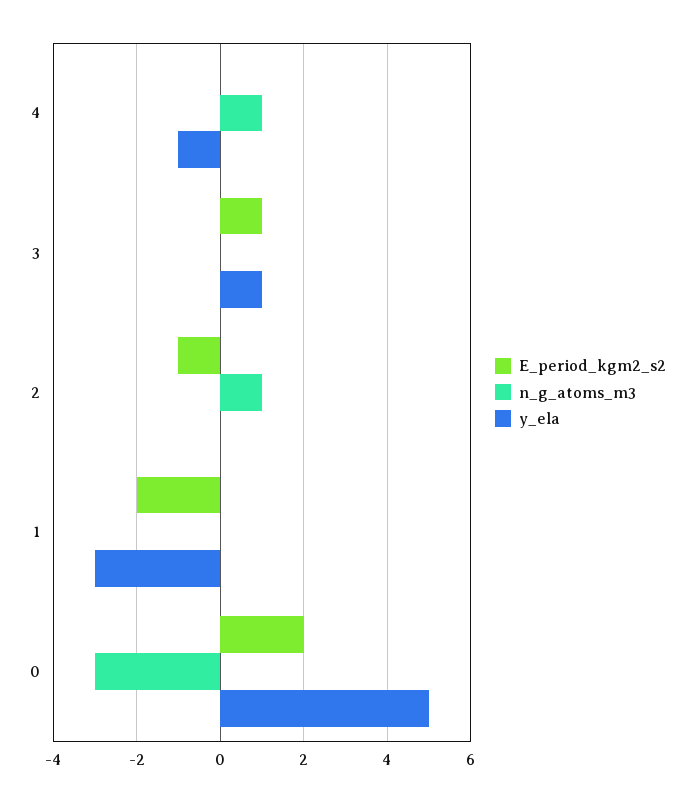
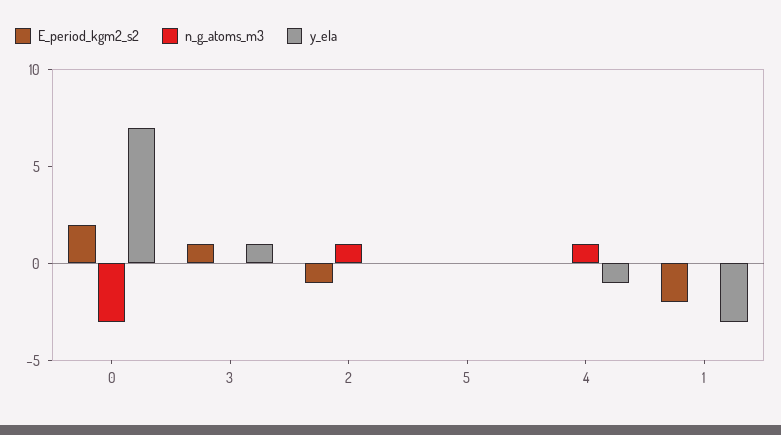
  {
    "E_period_kgm2_s2": {
      "4": 0,
      "3": 1,
      "2": -1,
      "1": -2,
-     "0": 2
+     "0": 2,
+     "5": 0
    },
    "n_g_atoms_m3": {
      "4": 1,
      "3": 0,
      "2": 1,
      "1": 0,
-     "0": -3
+     "0": -3,
+     "5": 0
    },
    "y_ela": {
      "4": -1,
      "3": 1,
      "2": 0,
      "1": -3,
-     "0": 5
+     "0": 7,
+     "5": 0
    }
  }

